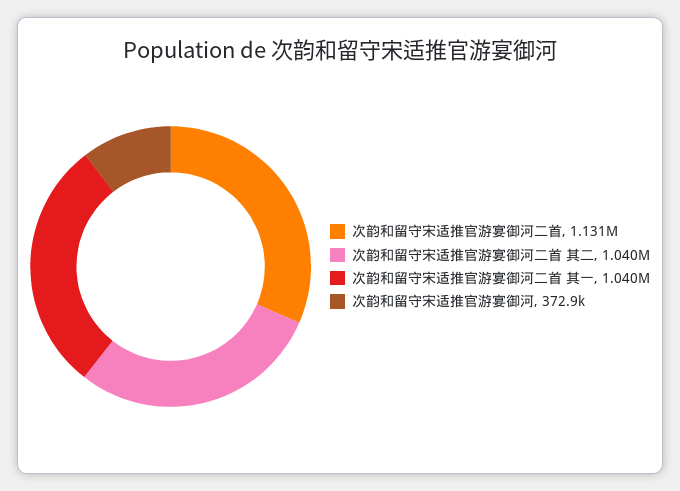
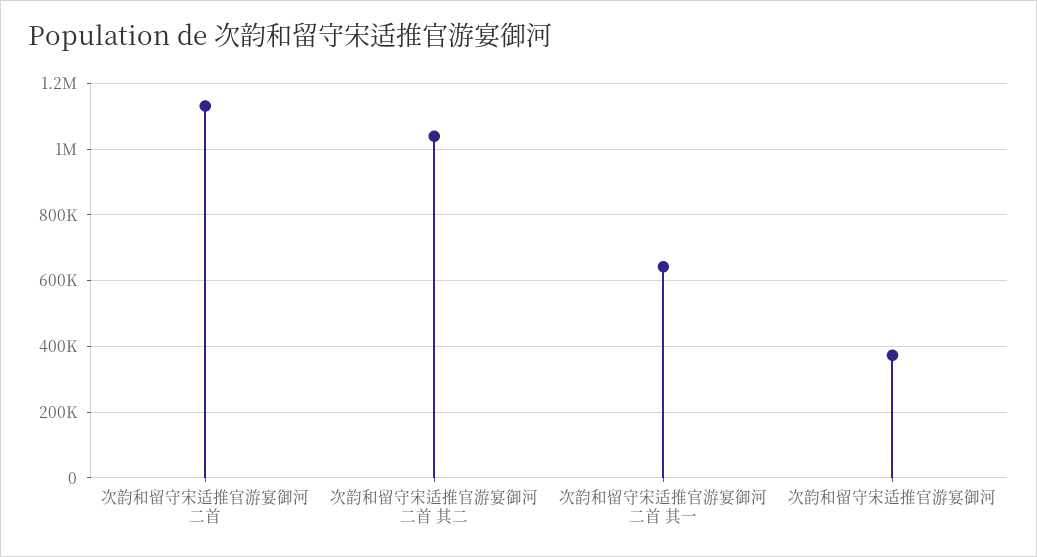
  {
    "次韵和留守宋适推官游宴御河二首": 1131000,
    "次韵和留守宋适推官游宴御河二首 其二": 1040000,
-   "次韵和留守宋适推官游宴御河二首 其一": 1040000,
+   "次韵和留守宋适推官游宴御河二首 其一": 640000,
    "次韵和留守宋适推官游宴御河": 372900
  }

